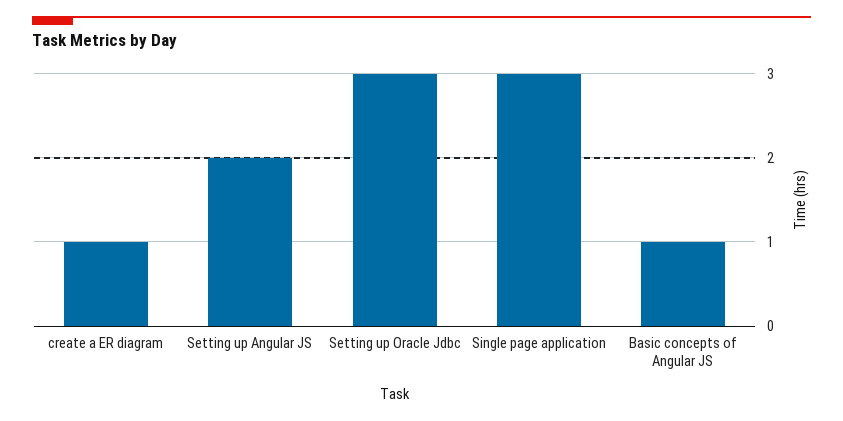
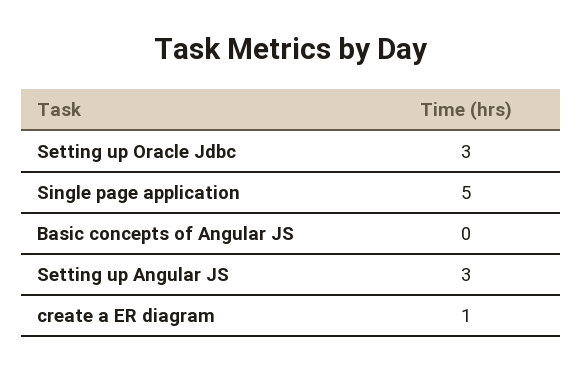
  {
    "create a ER diagram": 1,
-   "Setting up Angular JS": 2,
+   "Setting up Angular JS": 3,
    "Setting up Oracle Jdbc": 3,
-   "Single page application": 3,
+   "Single page application": 5,
-   "Basic concepts of Angular JS": 1
+   "Basic concepts of Angular JS": 0
  }

